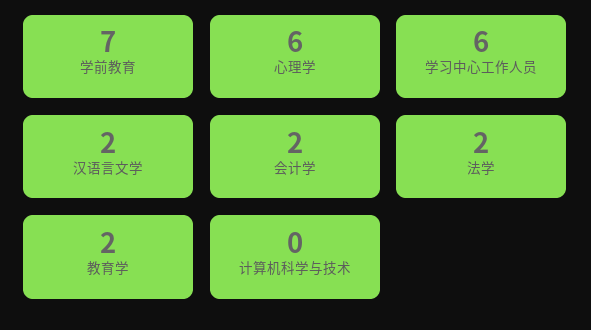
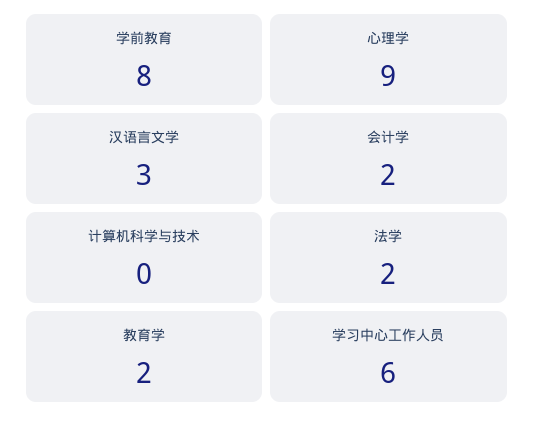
  {
-   "学前教育": 7,
+   "学前教育": 8,
-   "心理学": 6,
+   "心理学": 9,
    "学习中心工作人员": 6,
-   "汉语言文学": 2,
+   "汉语言文学": 3,
    "会计学": 2,
    "法学": 2,
    "教育学": 2,
    "计算机科学与技术": 0
  }

